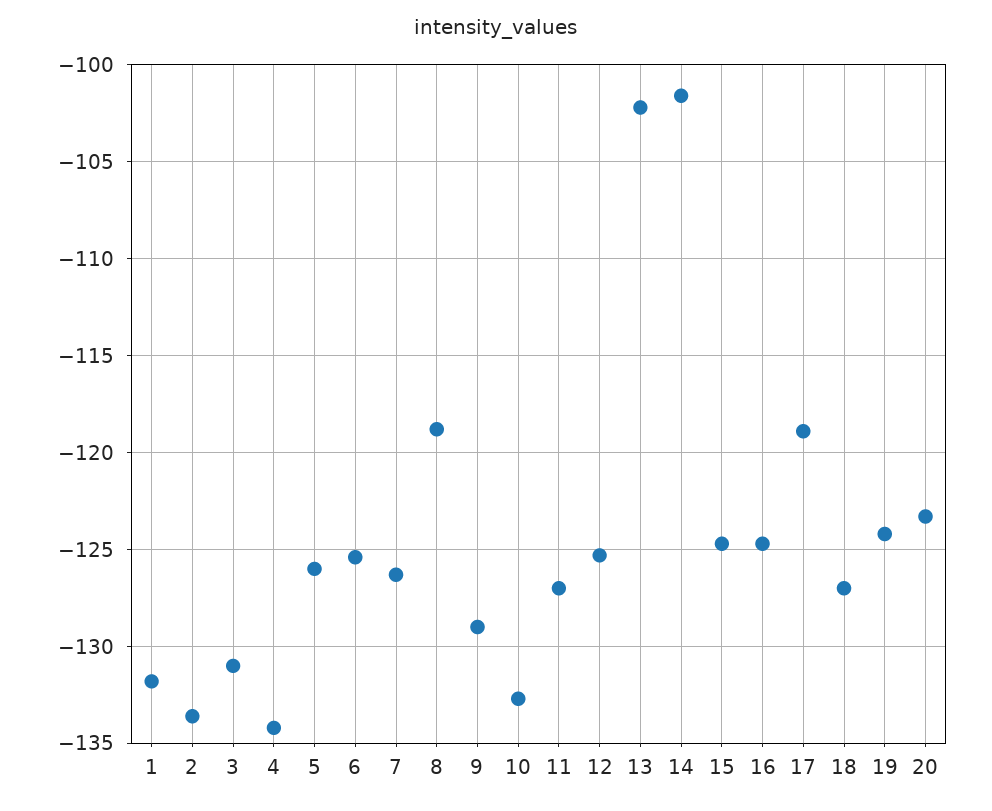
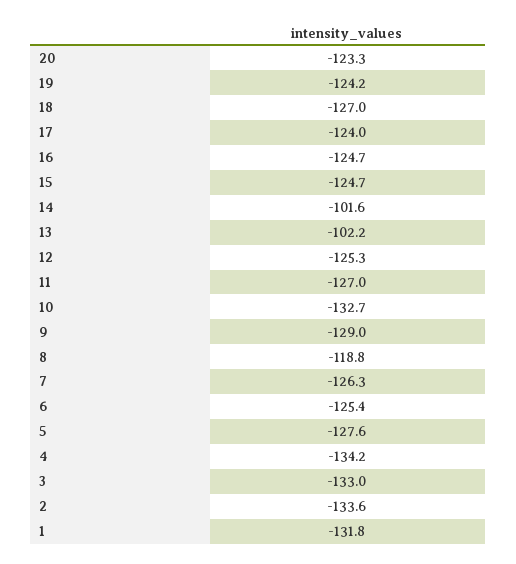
  {
    "1": -131.8,
    "2": -133.6,
-   "3": -131,
+   "3": -133,
    "4": -134.2,
-   "5": -126,
+   "5": -127.6,
    "6": -125.4,
    "7": -126.3,
    "8": -118.8,
    "9": -129,
    "10": -132.7,
    "11": -127,
    "12": -125.3,
    "13": -102.2,
    "14": -101.6,
    "15": -124.7,
    "16": -124.7,
-   "17": -119,
+   "17": -124,
    "18": -127,
    "19": -124.2,
    "20": -123.3
  }

